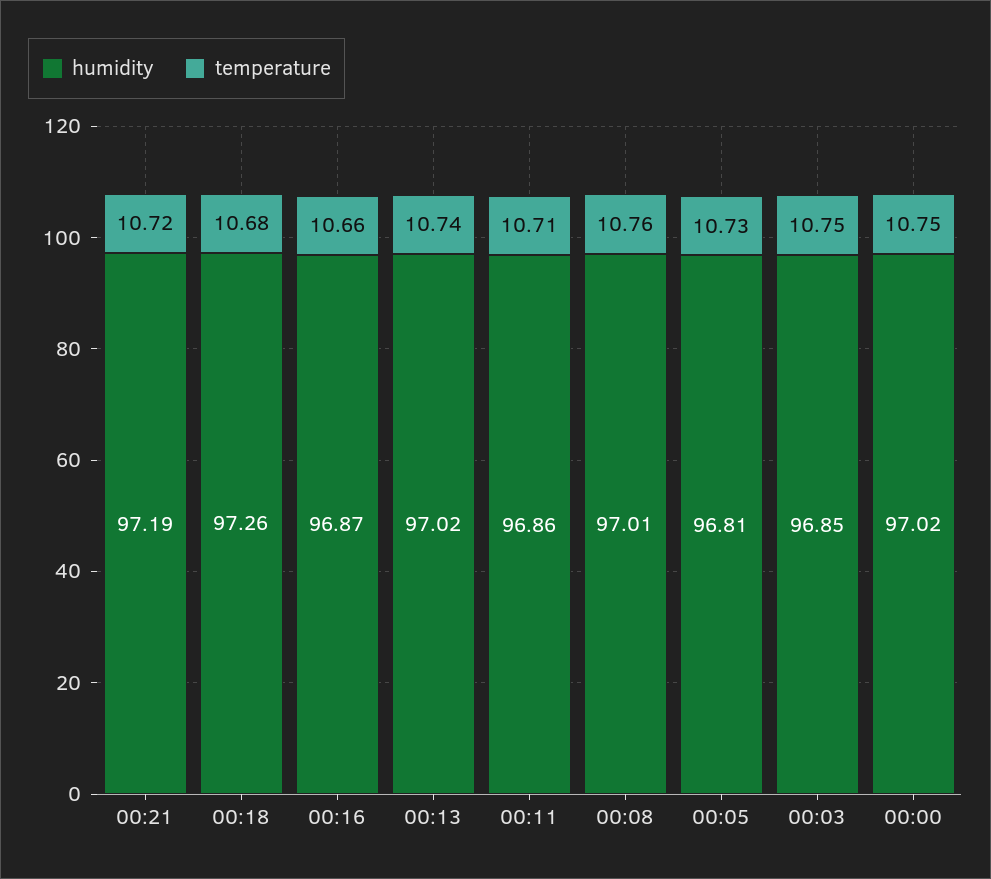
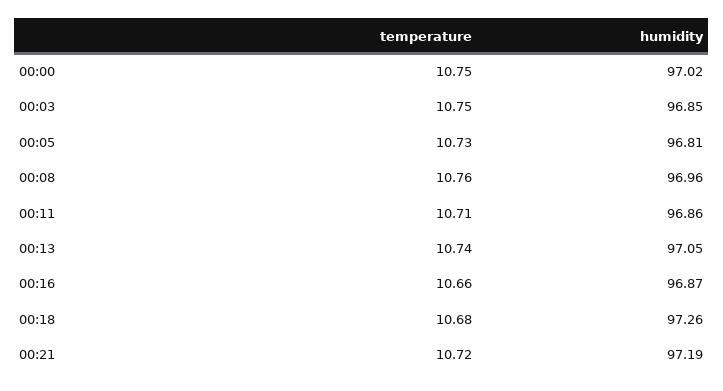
  {
    "humidity": {
      "00:21": 97.19,
      "00:18": 97.26,
      "00:16": 96.87,
-     "00:13": 97.02,
+     "00:13": 97.05,
      "00:11": 96.86,
-     "00:08": 97.01,
+     "00:08": 96.96,
      "00:05": 96.81,
      "00:03": 96.85,
      "00:00": 97.02
    },
    "temperature": {
      "00:21": 10.72,
      "00:18": 10.68,
      "00:16": 10.66,
      "00:13": 10.74,
      "00:11": 10.71,
      "00:08": 10.76,
      "00:05": 10.73,
      "00:03": 10.75,
      "00:00": 10.75
    }
  }

